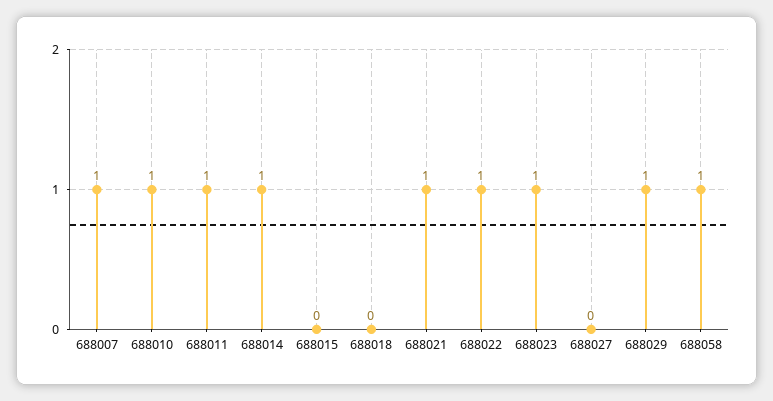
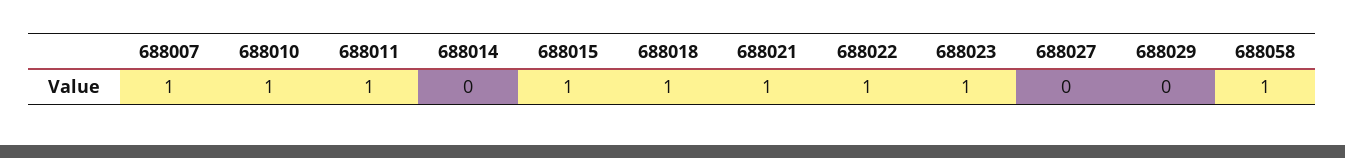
  {
    "688007": 1,
    "688010": 1,
    "688011": 1,
-   "688014": 1,
+   "688014": 0,
-   "688015": 0,
+   "688015": 1,
-   "688018": 0,
+   "688018": 1,
    "688021": 1,
    "688022": 1,
    "688023": 1,
    "688027": 0,
-   "688029": 1,
+   "688029": 0,
    "688058": 1
  }

